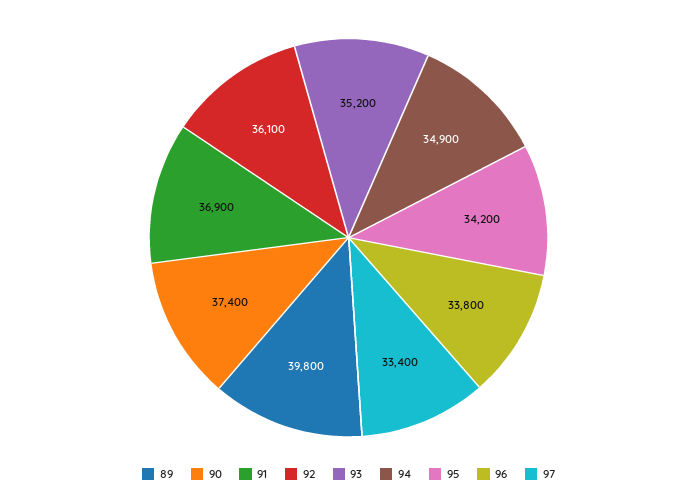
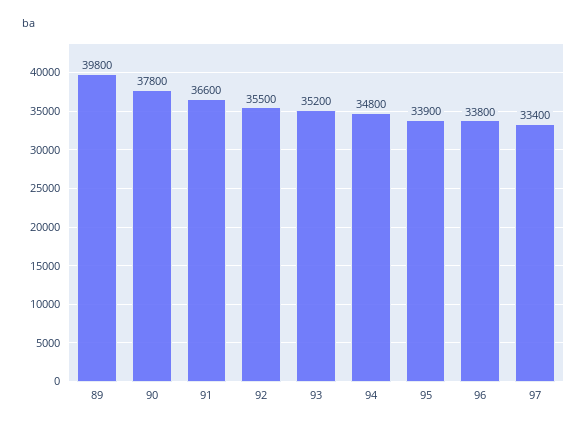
  {
    "89": 39800,
-   "90": 37400,
+   "90": 37800,
-   "91": 36900,
+   "91": 36600,
-   "92": 36100,
+   "92": 35500,
    "93": 35200,
-   "94": 34900,
+   "94": 34800,
-   "95": 34200,
+   "95": 33900,
    "96": 33800,
    "97": 33400
  }

